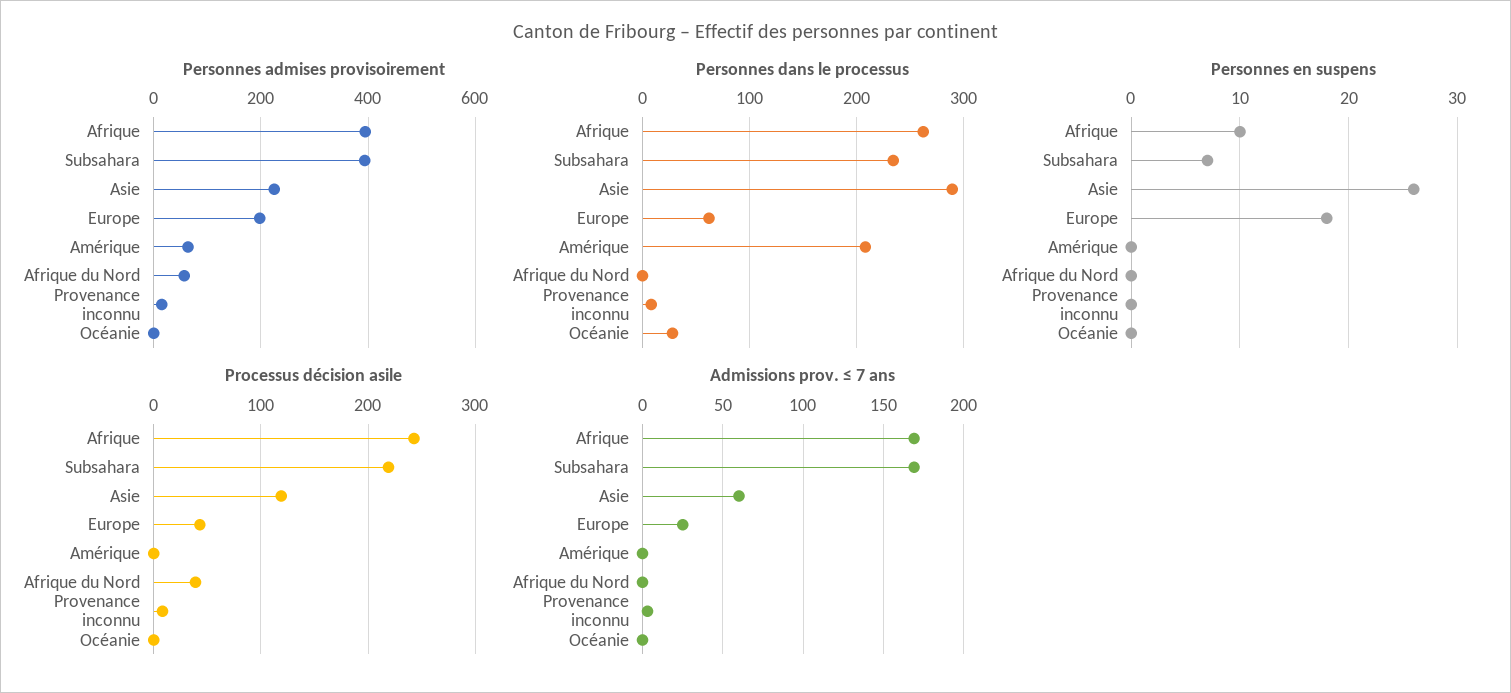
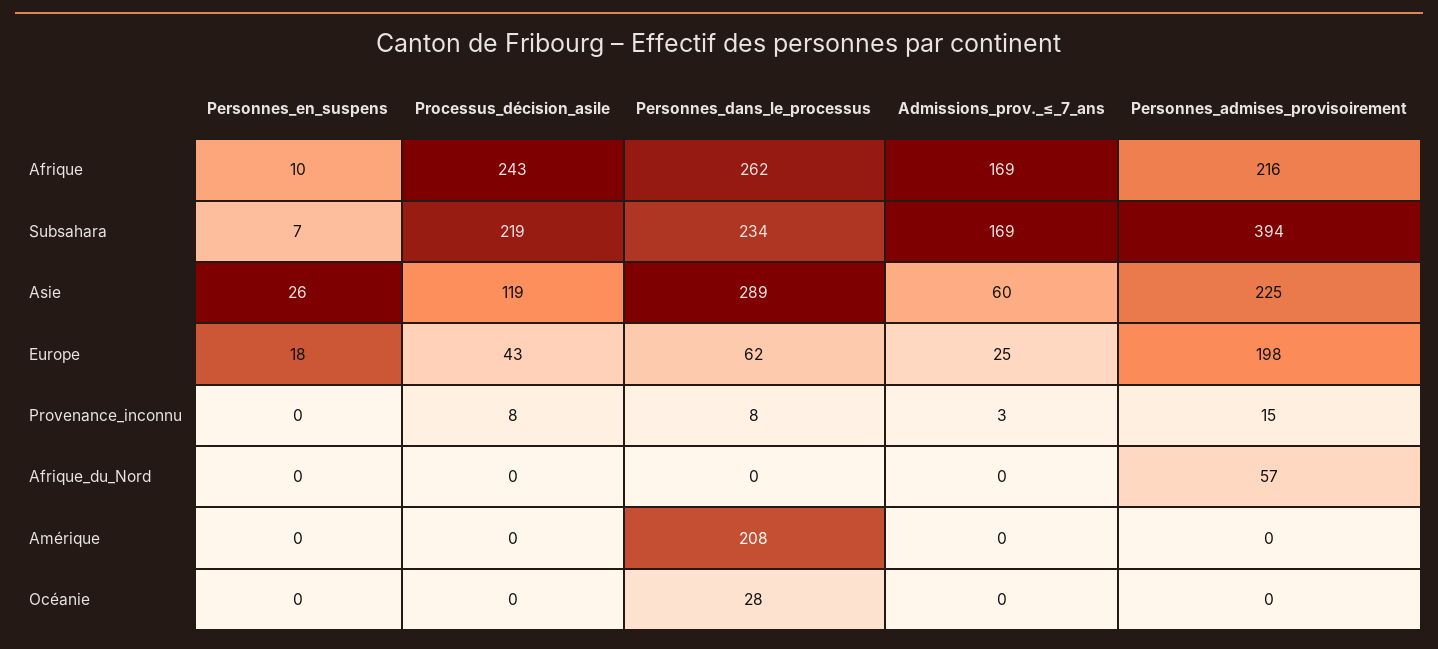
  {
    "Personnes admises provisoirement": {
-     "Afrique": 400,
+     "Afrique": 216,
      "Subsahara": 394,
      "Asie": 225,
      "Europe": 198,
-     "Amérique": 60,
+     "Amérique": 0,
      "Afrique du Nord": 57,
      "Provenance inconnu": 15,
      "Océanie": 0
    },
    "Personnes dans le processus": {
      "Afrique": 262,
      "Subsahara": 234,
      "Asie": 289,
      "Europe": 62,
      "Amérique": 208,
      "Afrique du Nord": 0,
      "Provenance inconnu": 8,
      "Océanie": 28
    },
    "Personnes en suspens": {
      "Afrique": 10,
      "Subsahara": 7,
      "Asie": 26,
      "Europe": 18,
      "Amérique": 0,
      "Afrique du Nord": 0,
      "Provenance inconnu": 0,
      "Océanie": 0
    },
    "Processus décision asile": {
      "Afrique": 243,
      "Subsahara": 219,
      "Asie": 119,
      "Europe": 43,
      "Amérique": 0,
-     "Afrique du Nord": 40,
+     "Afrique du Nord": 0,
      "Provenance inconnu": 8,
      "Océanie": 0
    },
    "Admissions prov. ≤ 7 ans": {
      "Afrique": 169,
      "Subsahara": 169,
      "Asie": 60,
      "Europe": 25,
      "Amérique": 0,
      "Afrique du Nord": 0,
      "Provenance inconnu": 3,
      "Océanie": 0
    }
  }

